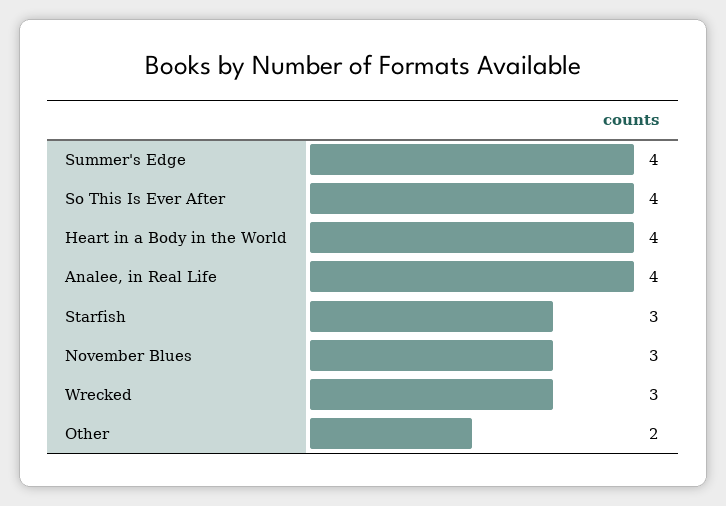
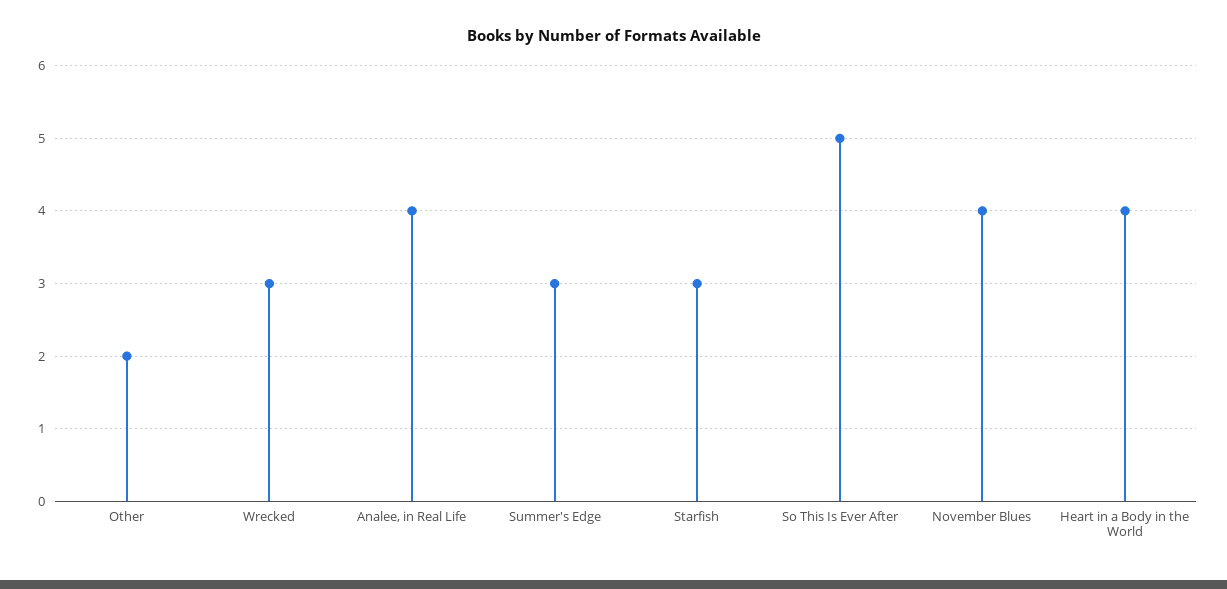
  {
-   "Summer's Edge": 4,
+   "Summer's Edge": 3,
-   "So This Is Ever After": 4,
+   "So This Is Ever After": 5,
    "Heart in a Body in the World": 4,
    "Analee, in Real Life": 4,
    "Starfish": 3,
-   "November Blues": 3,
+   "November Blues": 4,
    "Wrecked": 3,
    "Other": 2
  }

